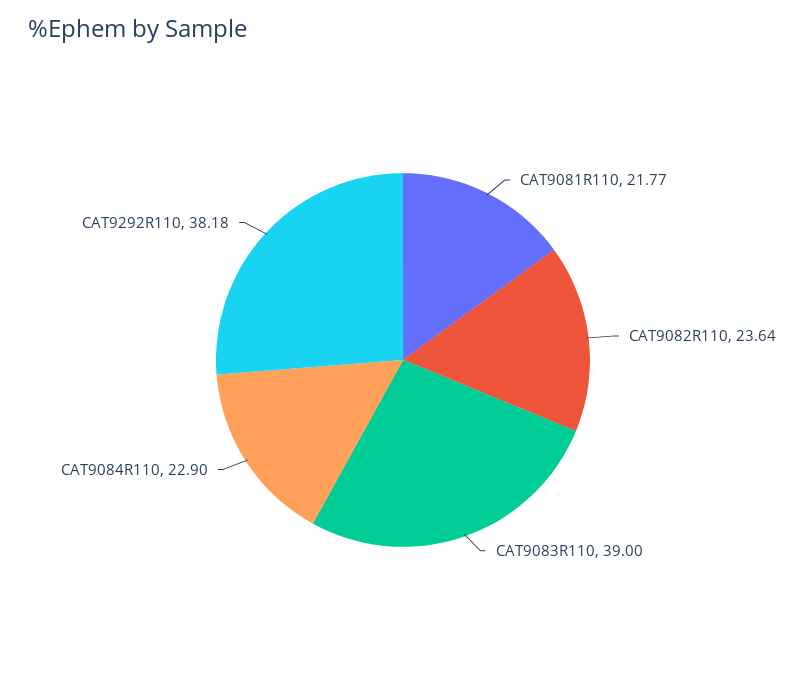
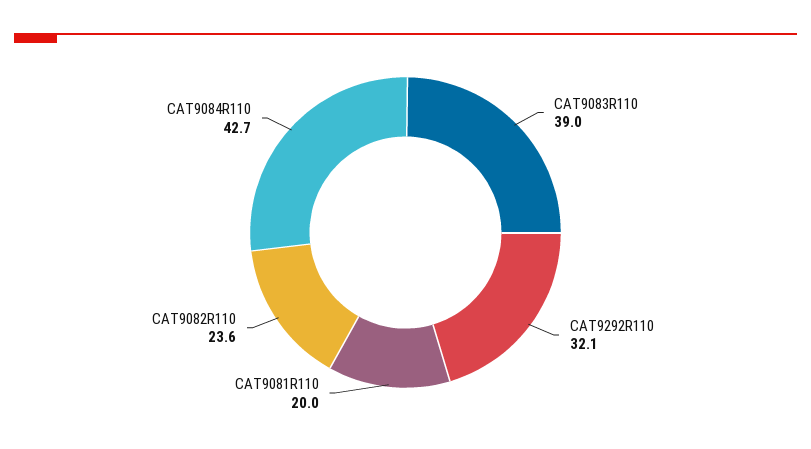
  {
-   "CAT9081R110": 21.77,
+   "CAT9081R110": 20,
    "CAT9082R110": 23.64,
    "CAT9083R110": 39,
-   "CAT9084R110": 22.9,
+   "CAT9084R110": 42.7,
-   "CAT9292R110": 38.18
+   "CAT9292R110": 32.1
  }

